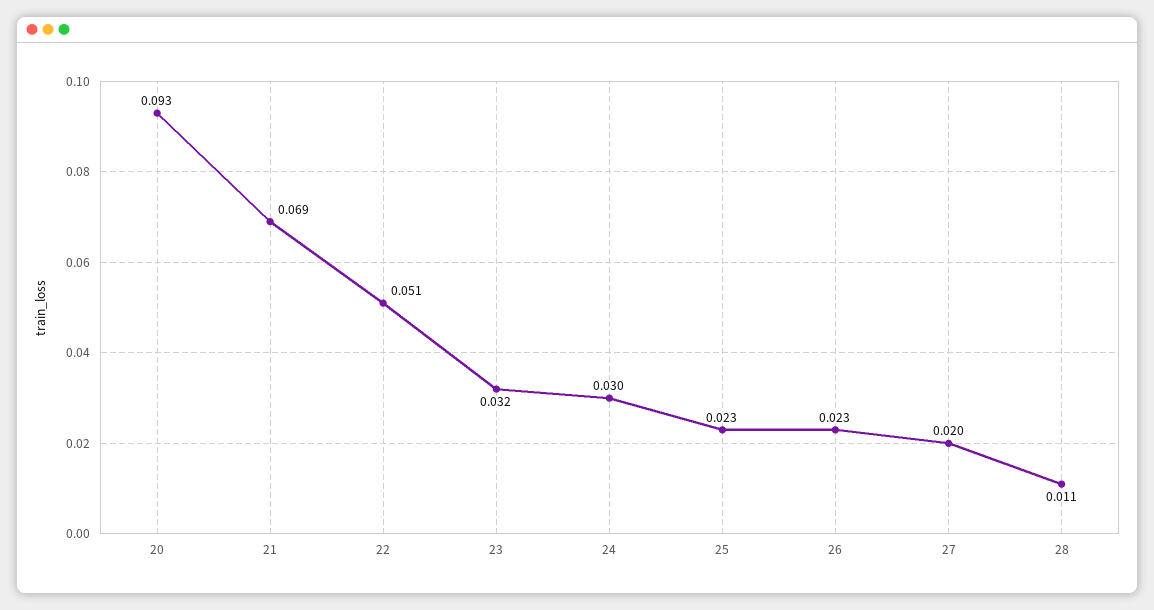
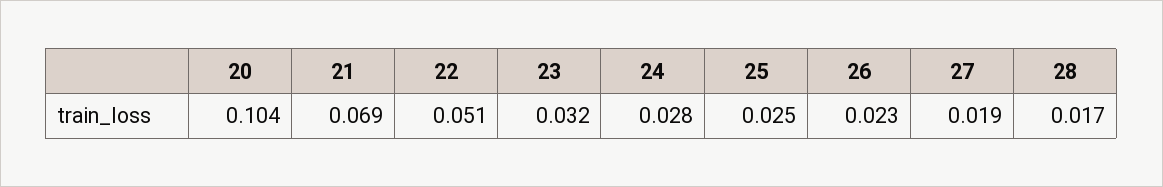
  {
-   "20": 0.093,
+   "20": 0.104,
    "21": 0.069,
    "22": 0.051,
    "23": 0.032,
-   "24": 0.03,
+   "24": 0.028,
-   "25": 0.023,
+   "25": 0.025,
    "26": 0.023,
-   "27": 0.02,
+   "27": 0.019,
-   "28": 0.011
+   "28": 0.017
  }

